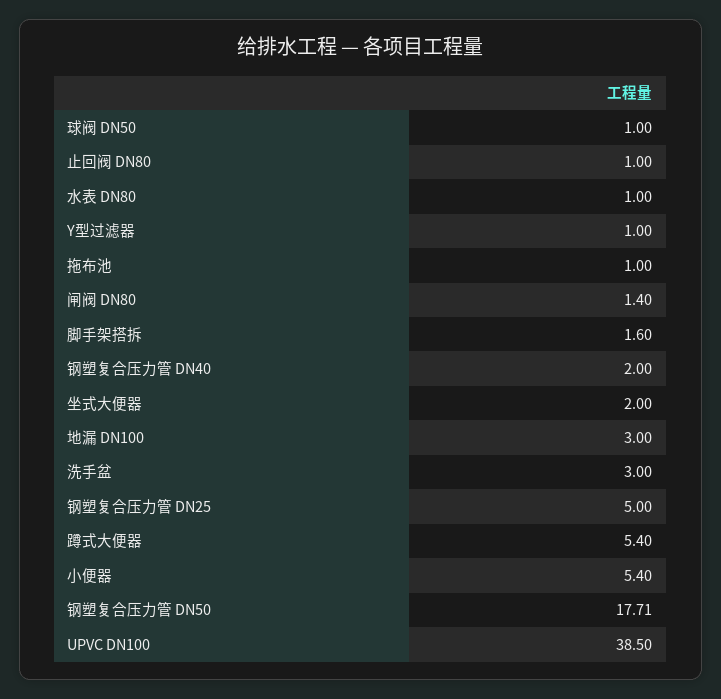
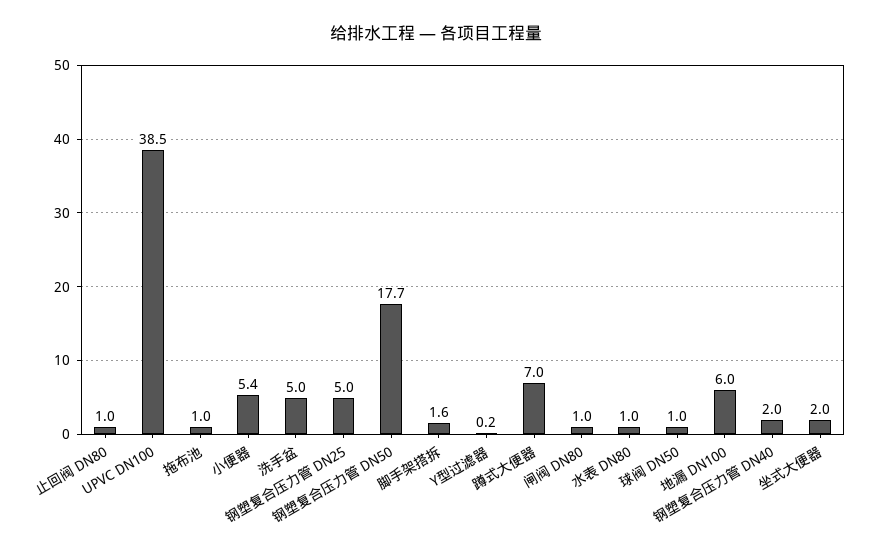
  {
    "球阀 DN50": 1,
    "止回阀 DN80": 1,
    "水表 DN80": 1,
-   "Y型过滤器": 1,
+   "Y型过滤器": 0.2,
    "拖布池": 1,
-   "闸阀 DN80": 1.4,
+   "闸阀 DN80": 1,
    "脚手架搭拆": 1.6,
    "钢塑复合压力管 DN40": 2,
    "坐式大便器": 2,
-   "地漏 DN100": 3,
+   "地漏 DN100": 6,
-   "洗手盆": 3,
+   "洗手盆": 5,
    "钢塑复合压力管 DN25": 5,
-   "蹲式大便器": 5.4,
+   "蹲式大便器": 7,
    "小便器": 5.4,
    "钢塑复合压力管 DN50": 17.71,
    "UPVC DN100": 38.5
  }

